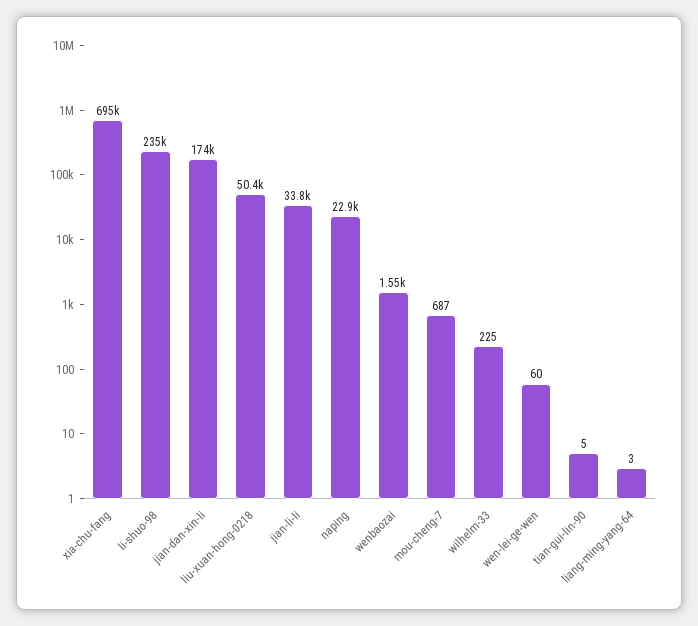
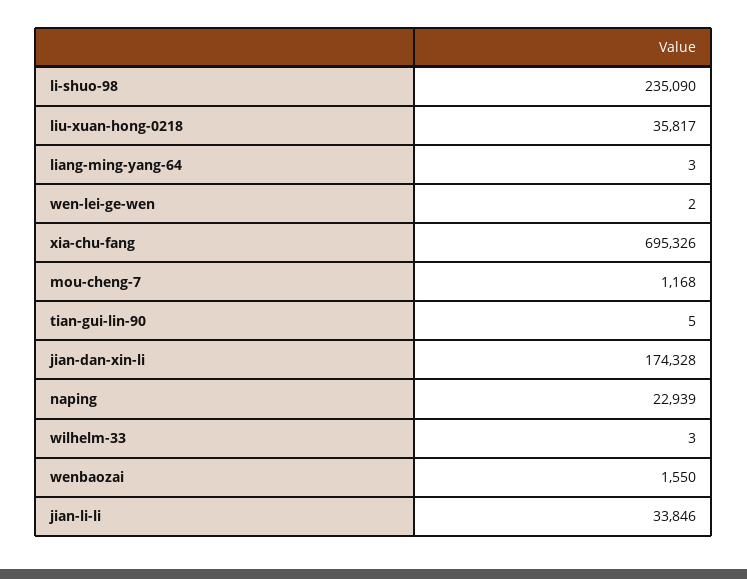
  {
    "xia-chu-fang": 695326,
    "li-shuo-98": 235090,
    "jian-dan-xin-li": 174328,
-   "liu-xuan-hong-0218": 50400,
+   "liu-xuan-hong-0218": 35817,
    "jian-li-li": 33846,
    "naping": 22939,
    "wenbaozai": 1550,
-   "mou-cheng-7": 687,
+   "mou-cheng-7": 1168,
-   "wilhelm-33": 225,
+   "wilhelm-33": 3,
-   "wen-lei-ge-wen": 60,
+   "wen-lei-ge-wen": 2,
    "tian-gui-lin-90": 5,
    "liang-ming-yang-64": 3
  }

